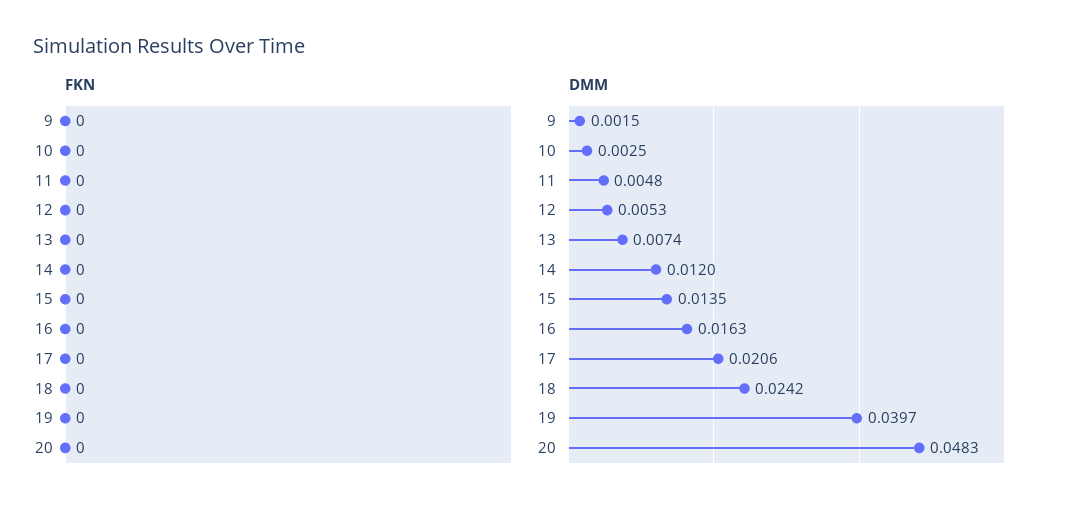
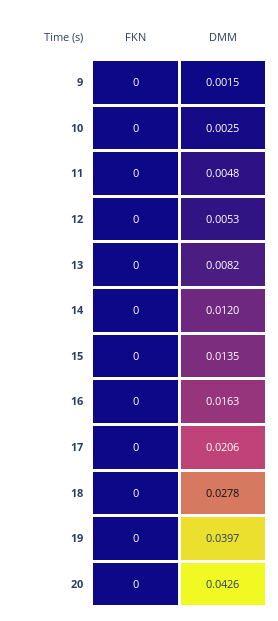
  {
    "FKN": {
      "9": 0,
      "10": 0,
      "11": 0,
      "12": 0,
      "13": 0,
      "14": 0,
      "15": 0,
      "16": 0,
      "17": 0,
      "18": 0,
      "19": 0,
      "20": 0
    },
    "DMM": {
      "9": 0.0015,
      "10": 0.0025,
      "11": 0.0048,
      "12": 0.0053,
-     "13": 0.0074,
+     "13": 0.0082,
      "14": 0.012,
      "15": 0.0135,
      "16": 0.0163,
      "17": 0.0206,
-     "18": 0.0242,
+     "18": 0.0278,
      "19": 0.0397,
-     "20": 0.0483
+     "20": 0.0426
    }
  }

